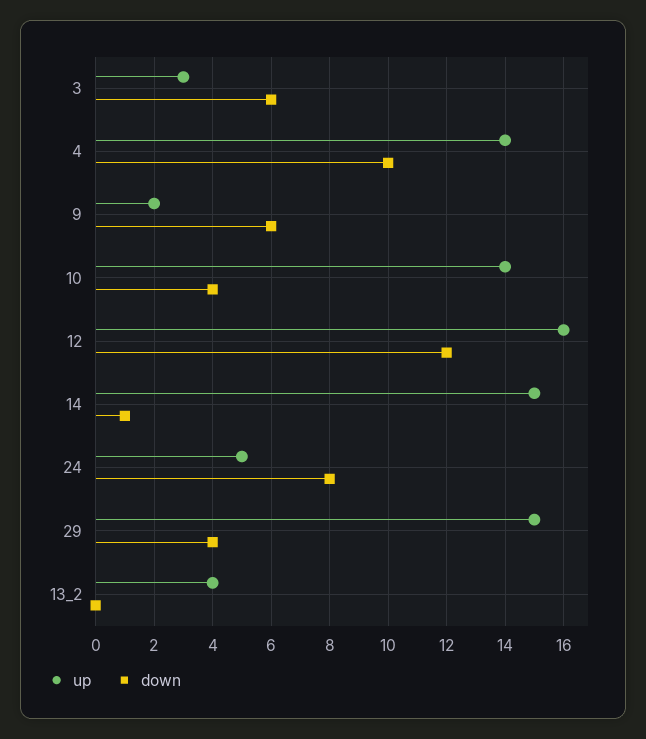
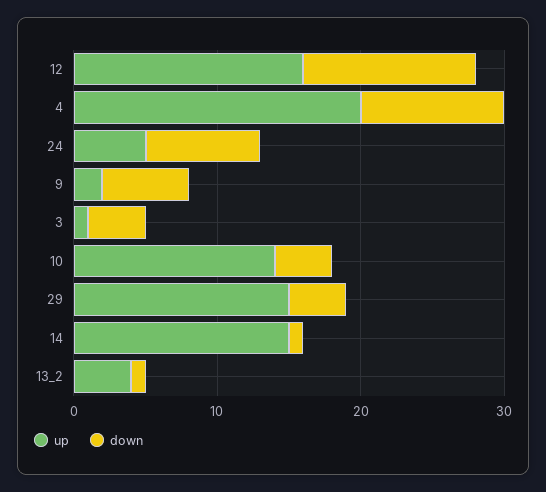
  {
    "up": {
-     "3": 3,
+     "3": 1,
-     "4": 14,
+     "4": 20,
      "9": 2,
      "10": 14,
      "12": 16,
      "14": 15,
      "24": 5,
      "29": 15,
      "13_2": 4
    },
    "down": {
-     "3": 6,
+     "3": 4,
      "4": 10,
      "9": 6,
      "10": 4,
      "12": 12,
      "14": 1,
      "24": 8,
      "29": 4,
-     "13_2": 0
+     "13_2": 1
    }
  }

